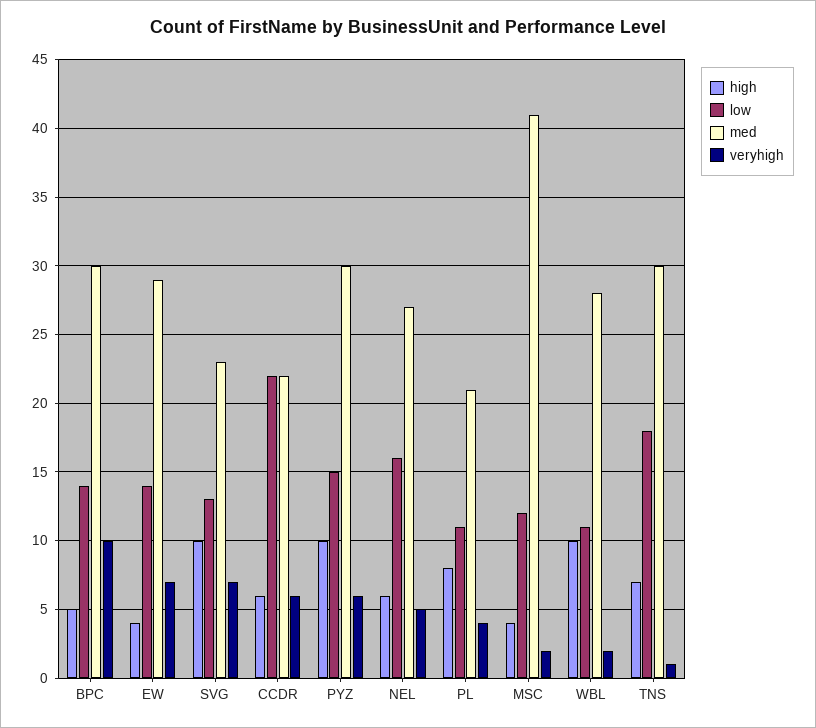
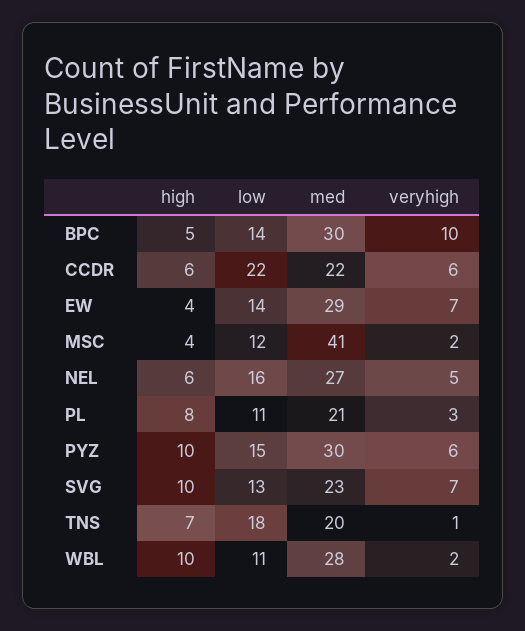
  {
    "high": {
      "BPC": 5,
      "EW": 4,
      "SVG": 10,
      "CCDR": 6,
      "PYZ": 10,
      "NEL": 6,
      "PL": 8,
      "MSC": 4,
      "WBL": 10,
      "TNS": 7
    },
    "low": {
      "BPC": 14,
      "EW": 14,
      "SVG": 13,
      "CCDR": 22,
      "PYZ": 15,
      "NEL": 16,
      "PL": 11,
      "MSC": 12,
      "WBL": 11,
      "TNS": 18
    },
    "med": {
      "BPC": 30,
      "EW": 29,
      "SVG": 23,
      "CCDR": 22,
      "PYZ": 30,
      "NEL": 27,
      "PL": 21,
      "MSC": 41,
      "WBL": 28,
-     "TNS": 30
+     "TNS": 20
    },
    "veryhigh": {
      "BPC": 10,
      "EW": 7,
      "SVG": 7,
      "CCDR": 6,
      "PYZ": 6,
      "NEL": 5,
-     "PL": 4,
+     "PL": 3,
      "MSC": 2,
      "WBL": 2,
      "TNS": 1
    }
  }

